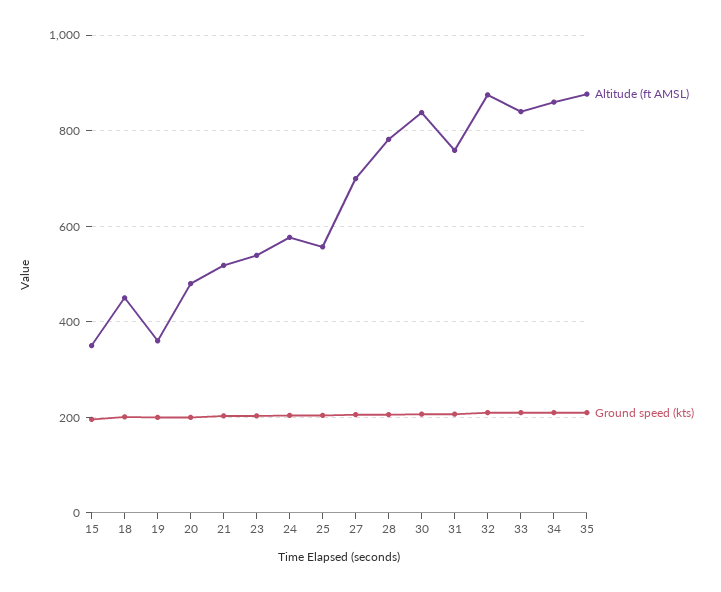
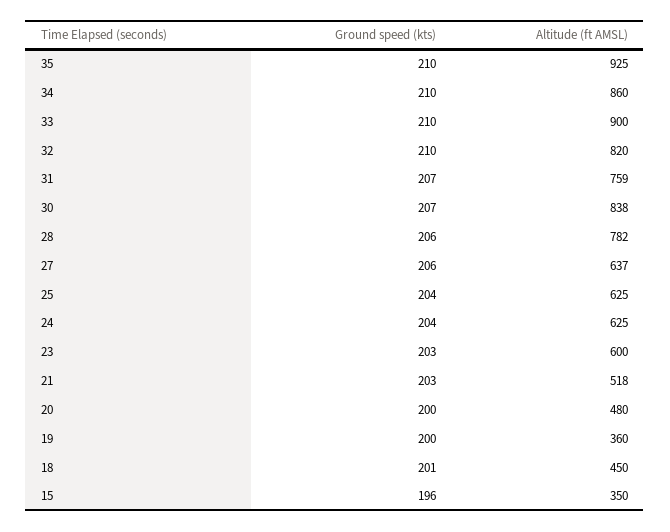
  {
    "Altitude (ft AMSL)": {
      "15": 350,
      "18": 450,
      "19": 360,
      "20": 480,
      "21": 518,
-     "23": 540,
+     "23": 600,
-     "24": 580,
+     "24": 625,
-     "25": 560,
+     "25": 625,
-     "27": 700,
+     "27": 637,
      "28": 782,
      "30": 838,
      "31": 759,
-     "32": 880,
+     "32": 820,
-     "33": 840,
+     "33": 900,
      "34": 860,
-     "35": 880
+     "35": 925
    },
    "Ground speed (kts)": {
      "15": 196,
      "18": 201,
      "19": 200,
      "20": 200,
      "21": 203,
      "23": 203,
      "24": 204,
      "25": 204,
      "27": 206,
      "28": 206,
      "30": 207,
      "31": 207,
      "32": 210,
      "33": 210,
      "34": 210,
      "35": 210
    }
  }

